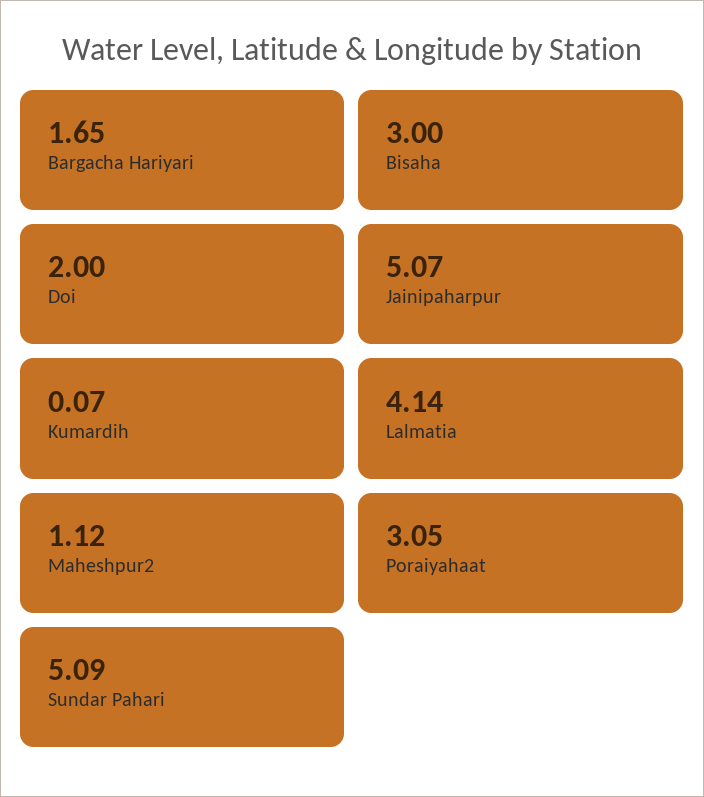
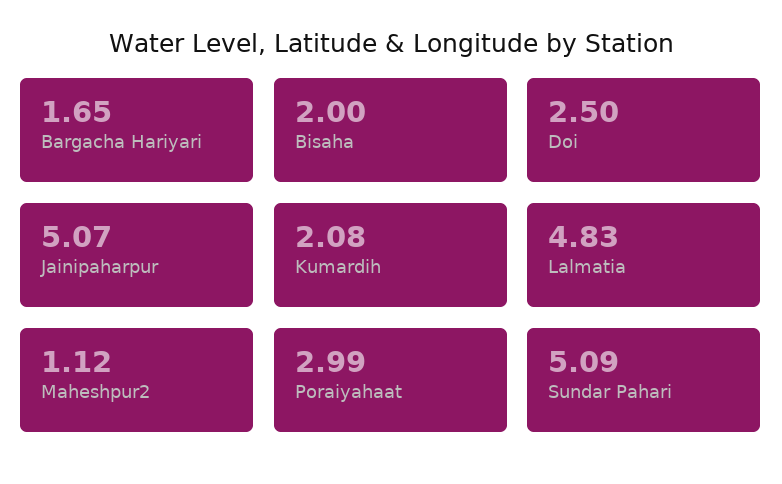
  {
    "Bargacha Hariyari": 1.65,
-   "Bisaha": 3,
+   "Bisaha": 2,
-   "Doi": 2,
+   "Doi": 2.5,
    "Jainipaharpur": 5.07,
-   "Kumardih": 0.07,
+   "Kumardih": 2.08,
-   "Lalmatia": 4.14,
+   "Lalmatia": 4.83,
    "Maheshpur2": 1.12,
-   "Poraiyahaat": 3.05,
+   "Poraiyahaat": 2.99,
    "Sundar Pahari": 5.09
  }

